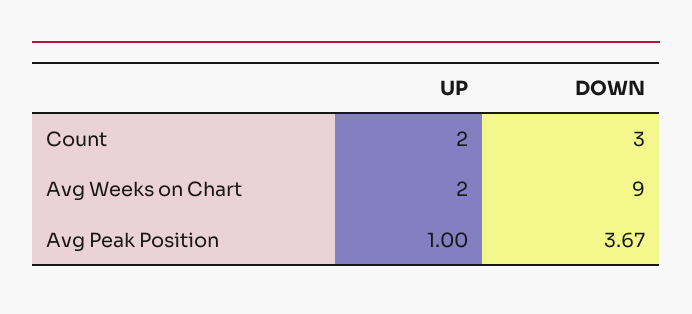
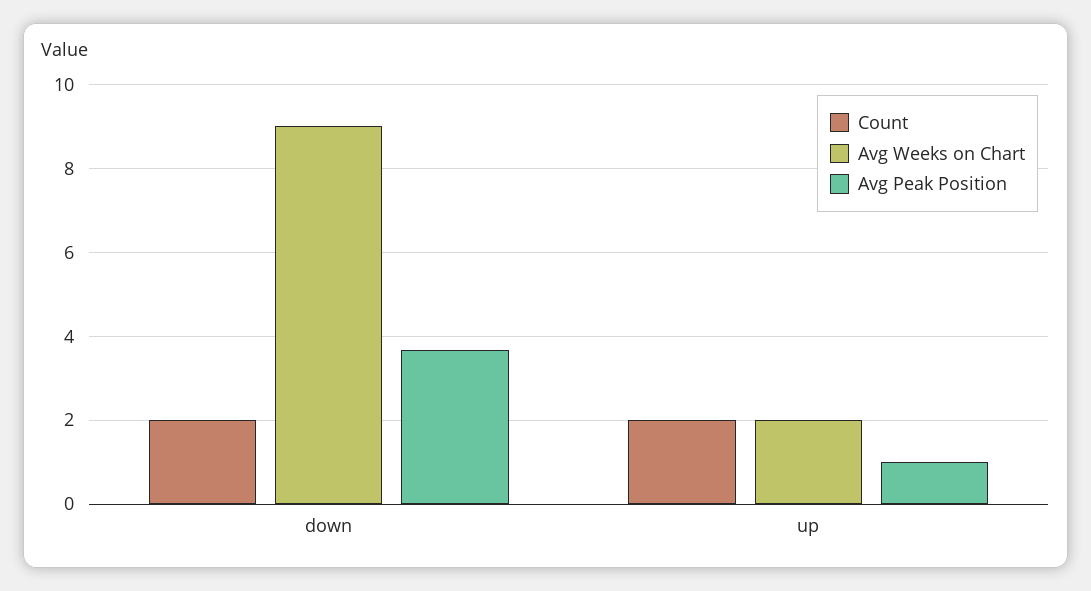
  {
    "Count": {
      "UP": 2,
-     "DOWN": 3
+     "DOWN": 2
    },
    "Avg Weeks on Chart": {
      "UP": 2,
      "DOWN": 9
    },
    "Avg Peak Position": {
      "UP": 1,
      "DOWN": 3.67
    }
  }

